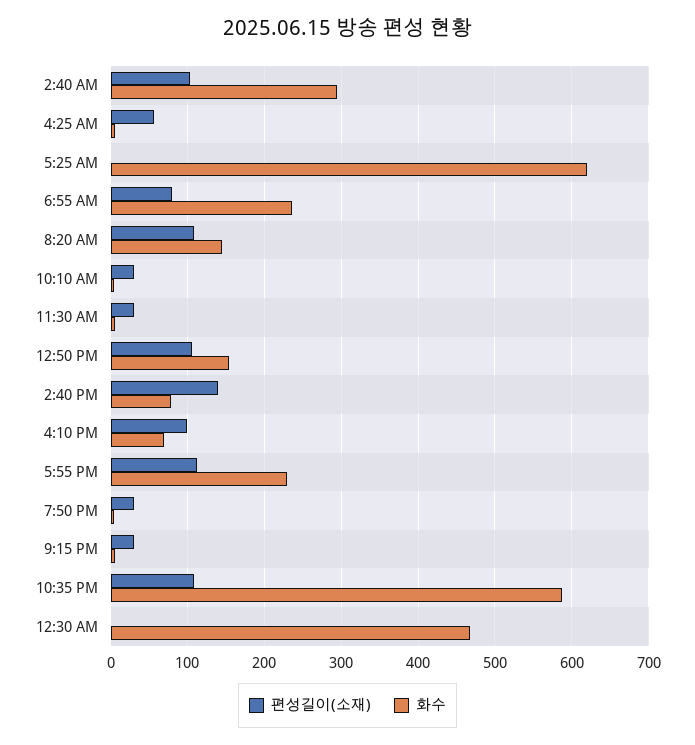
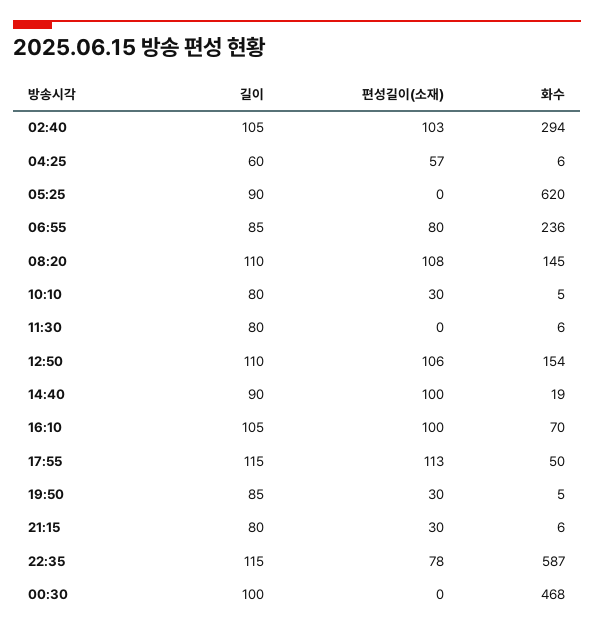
  {
    "편성길이(소재)": {
      "2:40 AM": 103,
      "4:25 AM": 57,
      "5:25 AM": 0,
      "6:55 AM": 80,
      "8:20 AM": 108,
      "10:10 AM": 30,
-     "11:30 AM": 30,
+     "11:30 AM": 0,
      "12:50 PM": 106,
-     "2:40 PM": 140,
+     "2:40 PM": 100,
      "4:10 PM": 100,
      "5:55 PM": 113,
      "7:50 PM": 30,
      "9:15 PM": 30,
-     "10:35 PM": 110,
+     "10:35 PM": 78,
      "12:30 AM": 0
    },
    "화수": {
      "2:40 AM": 294,
      "4:25 AM": 6,
      "5:25 AM": 620,
      "6:55 AM": 236,
      "8:20 AM": 145,
      "10:10 AM": 5,
      "11:30 AM": 6,
      "12:50 PM": 154,
-     "2:40 PM": 80,
+     "2:40 PM": 19,
      "4:10 PM": 70,
-     "5:55 PM": 230,
+     "5:55 PM": 50,
      "7:50 PM": 5,
      "9:15 PM": 6,
      "10:35 PM": 587,
      "12:30 AM": 468
-   }
+   },
+   "길이": {
+     "2:40 AM": 105,
+     "4:25 AM": 60,
+     "5:25 AM": 90,
+     "6:55 AM": 85,
+     "8:20 AM": 110,
+     "10:10 AM": 80,
+     "11:30 AM": 80,
+     "12:50 PM": 110,
+     "2:40 PM": 90,
+     "4:10 PM": 105,
+     "5:55 PM": 115,
+     "7:50 PM": 85,
+     "9:15 PM": 80,
+     "10:35 PM": 115,
+     "12:30 AM": 100
+   }
  }

